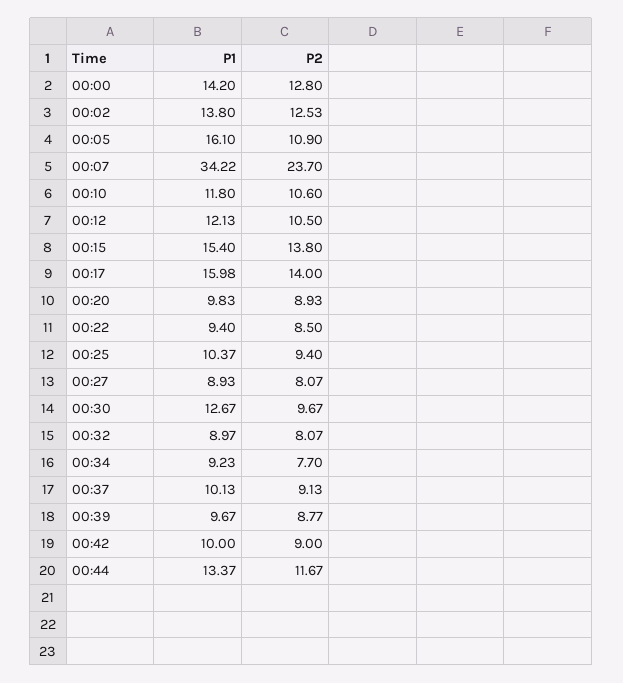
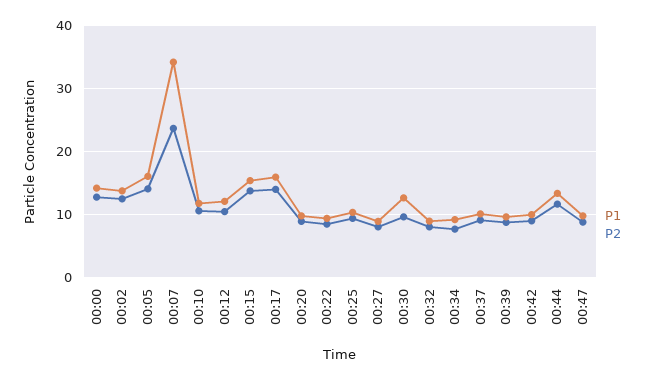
  {
    "P1": {
      "00:00": 14.2,
      "00:02": 13.8,
      "00:05": 16.1,
      "00:07": 34.22,
      "00:10": 11.8,
      "00:12": 12.13,
      "00:15": 15.4,
      "00:17": 15.98,
      "00:20": 9.83,
      "00:22": 9.4,
      "00:25": 10.37,
      "00:27": 8.93,
      "00:30": 12.67,
      "00:32": 8.97,
      "00:34": 9.23,
      "00:37": 10.13,
      "00:39": 9.67,
      "00:42": 10,
-     "00:44": 13.37
+     "00:44": 13.37,
+     "00:47": 10
    },
    "P2": {
      "00:00": 12.8,
      "00:02": 12.53,
-     "00:05": 10.9,
+     "00:05": 14,
      "00:07": 23.7,
      "00:10": 10.6,
      "00:12": 10.5,
      "00:15": 13.8,
      "00:17": 14,
      "00:20": 8.93,
      "00:22": 8.5,
      "00:25": 9.4,
      "00:27": 8.07,
      "00:30": 9.67,
      "00:32": 8.07,
      "00:34": 7.7,
      "00:37": 9.13,
      "00:39": 8.77,
      "00:42": 9,
-     "00:44": 11.67
+     "00:44": 11.67,
+     "00:47": 9
    }
  }

